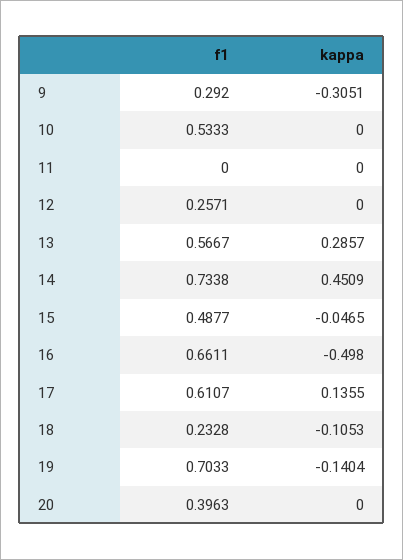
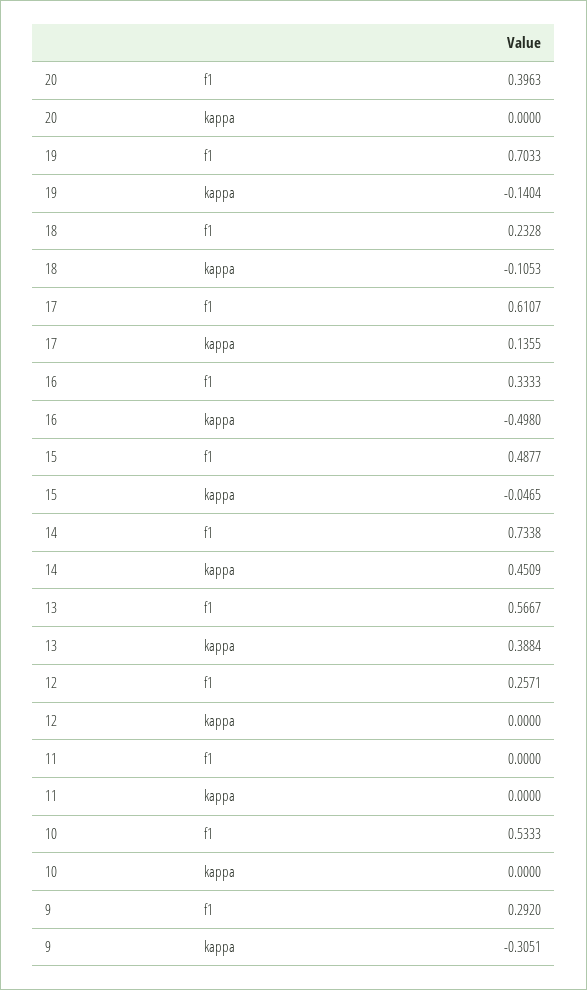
  {
    "f1": {
      "9": 0.292,
      "10": 0.5333,
      "11": 0,
      "12": 0.2571,
      "13": 0.5667,
      "14": 0.7338,
      "15": 0.4877,
-     "16": 0.6611,
+     "16": 0.3333,
      "17": 0.6107,
      "18": 0.2328,
      "19": 0.7033,
      "20": 0.3963
    },
    "kappa": {
      "9": -0.3051,
      "10": 0,
      "11": 0,
      "12": 0,
-     "13": 0.2857,
+     "13": 0.3884,
      "14": 0.4509,
      "15": -0.0465,
      "16": -0.498,
      "17": 0.1355,
      "18": -0.1053,
      "19": -0.1404,
      "20": 0
    }
  }

